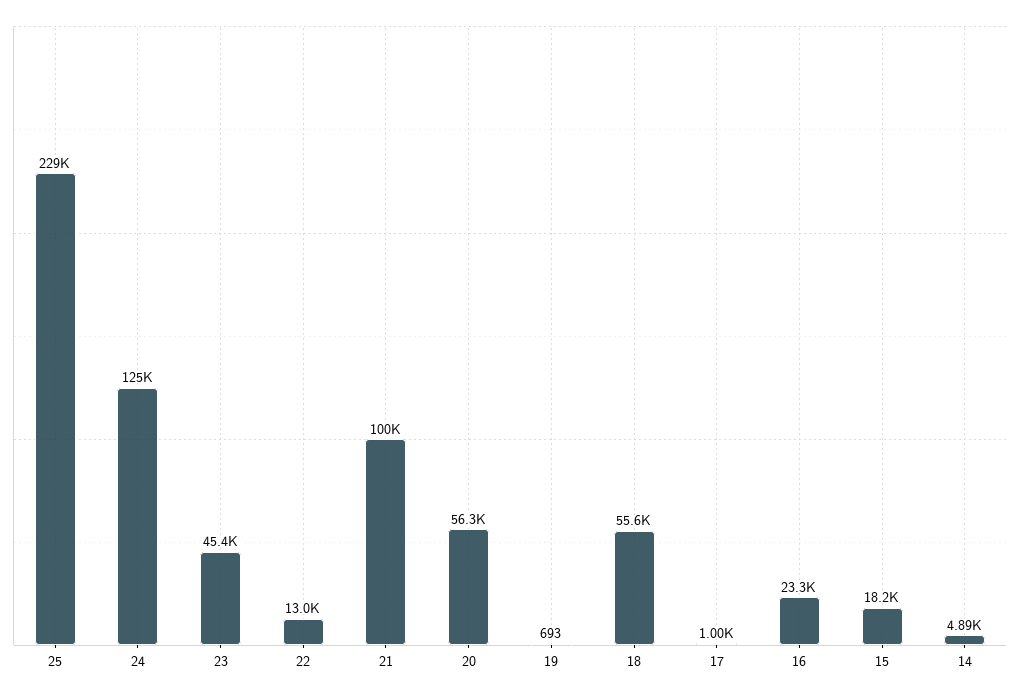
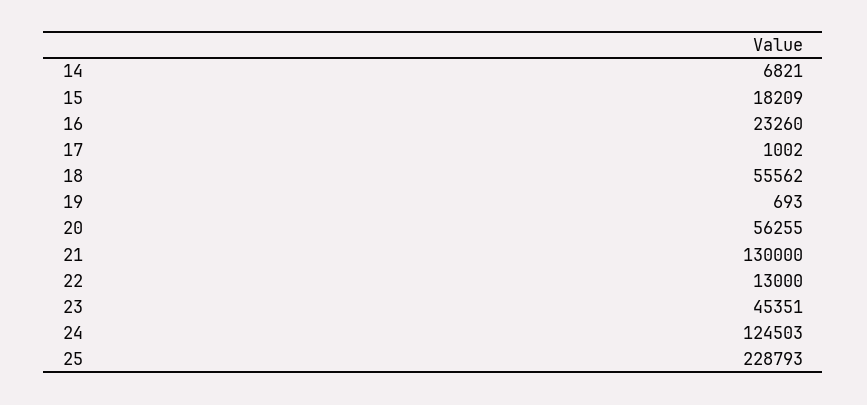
  {
    "25": 228793,
    "24": 124503,
    "23": 45351,
    "22": 13000,
-   "21": 100000,
+   "21": 130000,
    "20": 56255,
    "19": 693,
    "18": 55562,
    "17": 1002,
    "16": 23260,
    "15": 18209,
-   "14": 4890
+   "14": 6821
  }

